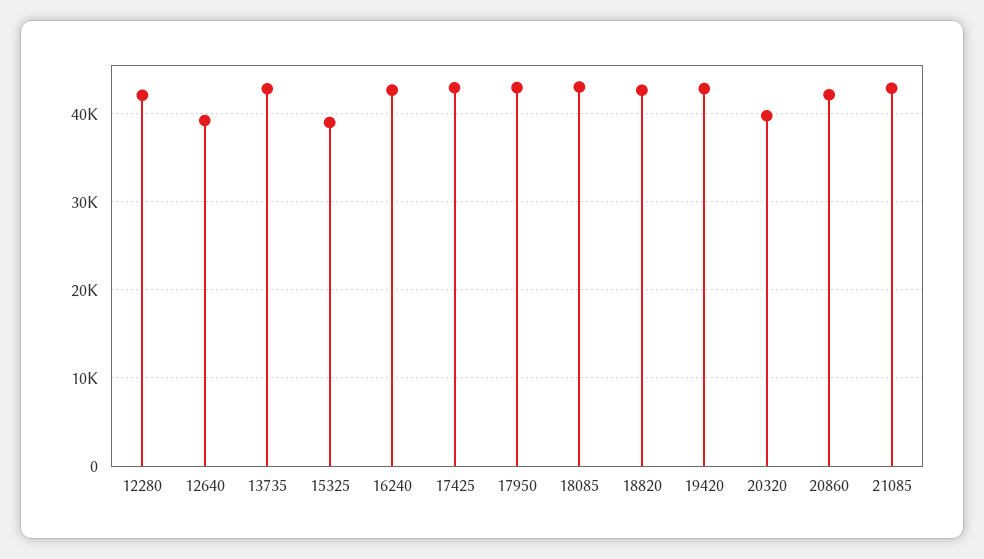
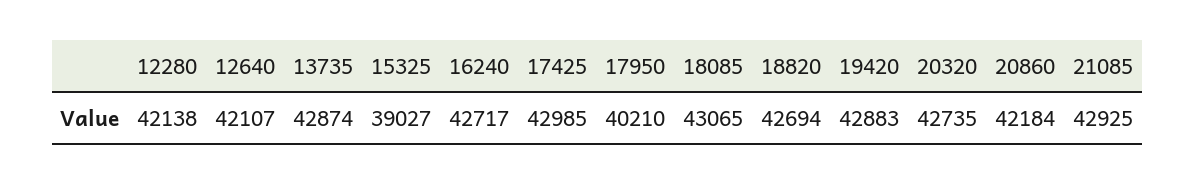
  {
    "12280": 42138,
-   "12640": 39000,
+   "12640": 42107,
    "13735": 42874,
    "15325": 39027,
    "16240": 42717,
    "17425": 42985,
-   "17950": 43000,
+   "17950": 40210,
    "18085": 43065,
    "18820": 42694,
    "19420": 42883,
-   "20320": 40000,
+   "20320": 42735,
    "20860": 42184,
    "21085": 42925
  }

